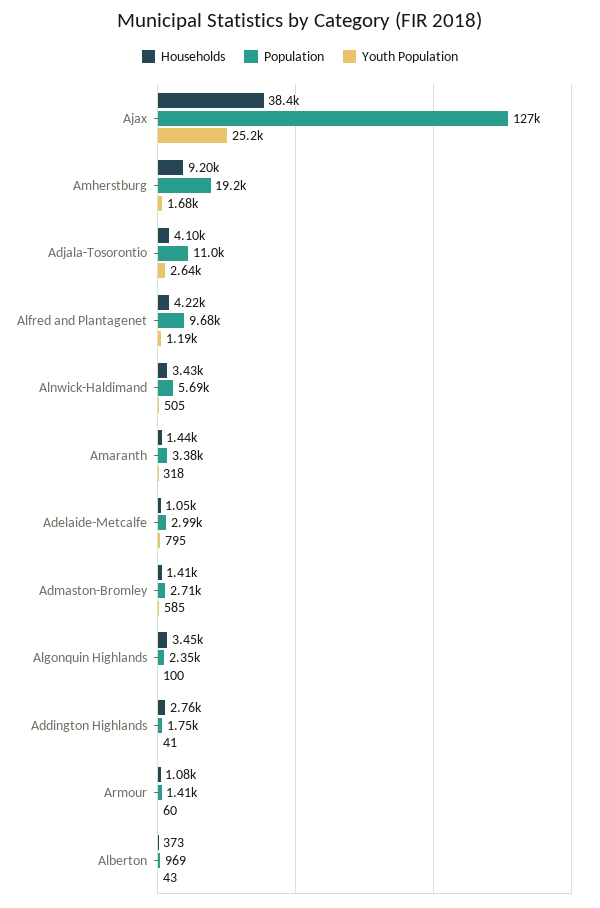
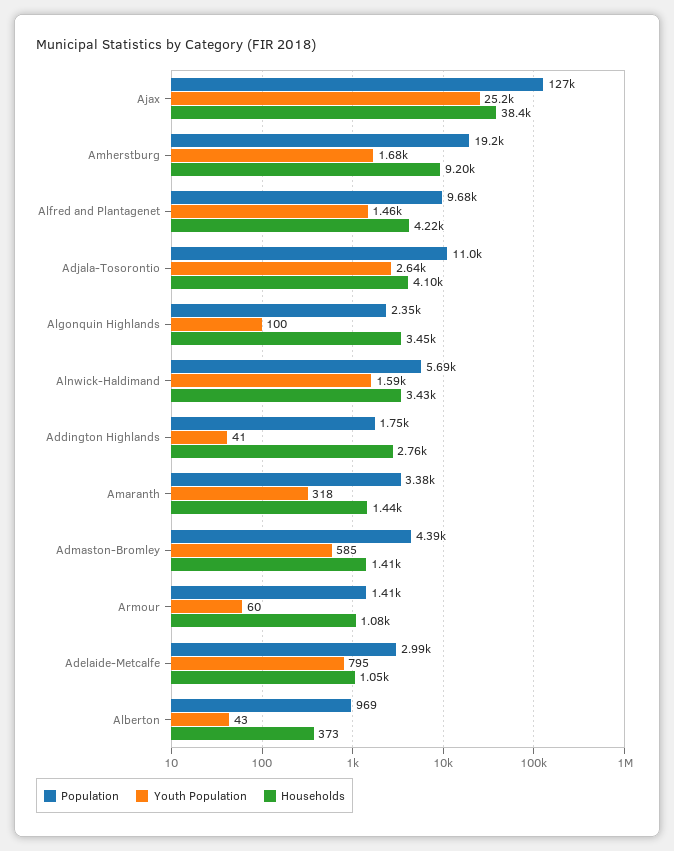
  {
    "Households": {
      "Ajax": 38400,
      "Amherstburg": 9200,
      "Adjala-Tosorontio": 4100,
      "Alfred and Plantagenet": 4220,
      "Alnwick-Haldimand": 3430,
      "Amaranth": 1440,
      "Adelaide-Metcalfe": 1050,
      "Admaston-Bromley": 1410,
      "Algonquin Highlands": 3450,
      "Addington Highlands": 2760,
      "Armour": 1080,
      "Alberton": 373
    },
    "Population": {
      "Ajax": 127000,
      "Amherstburg": 19200,
      "Adjala-Tosorontio": 11000,
      "Alfred and Plantagenet": 9680,
      "Alnwick-Haldimand": 5690,
      "Amaranth": 3380,
      "Adelaide-Metcalfe": 2990,
-     "Admaston-Bromley": 2710,
+     "Admaston-Bromley": 4390,
      "Algonquin Highlands": 2350,
      "Addington Highlands": 1750,
      "Armour": 1410,
      "Alberton": 969
    },
    "Youth Population": {
      "Ajax": 25200,
      "Amherstburg": 1680,
      "Adjala-Tosorontio": 2640,
-     "Alfred and Plantagenet": 1190,
+     "Alfred and Plantagenet": 1460,
-     "Alnwick-Haldimand": 505,
+     "Alnwick-Haldimand": 1590,
      "Amaranth": 318,
      "Adelaide-Metcalfe": 795,
      "Admaston-Bromley": 585,
      "Algonquin Highlands": 100,
      "Addington Highlands": 41,
      "Armour": 60,
      "Alberton": 43
    }
  }

